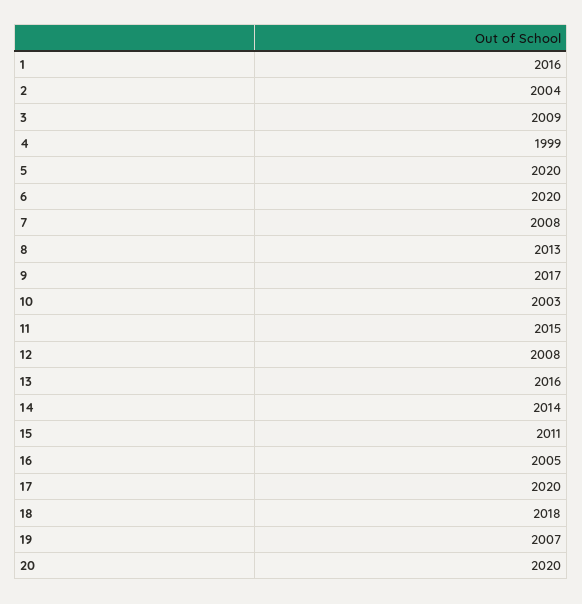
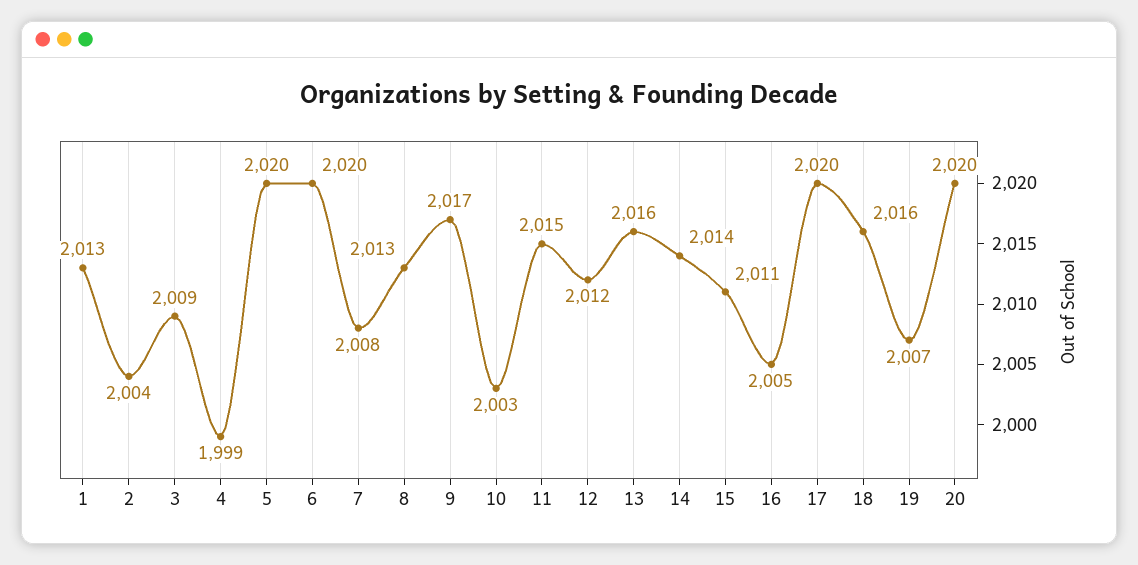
  {
-   "1": 2016,
+   "1": 2013,
    "2": 2004,
    "3": 2009,
    "4": 1999,
    "5": 2020,
    "6": 2020,
    "7": 2008,
    "8": 2013,
    "9": 2017,
    "10": 2003,
    "11": 2015,
-   "12": 2008,
+   "12": 2012,
    "13": 2016,
    "14": 2014,
    "15": 2011,
    "16": 2005,
    "17": 2020,
-   "18": 2018,
+   "18": 2016,
    "19": 2007,
    "20": 2020
  }

